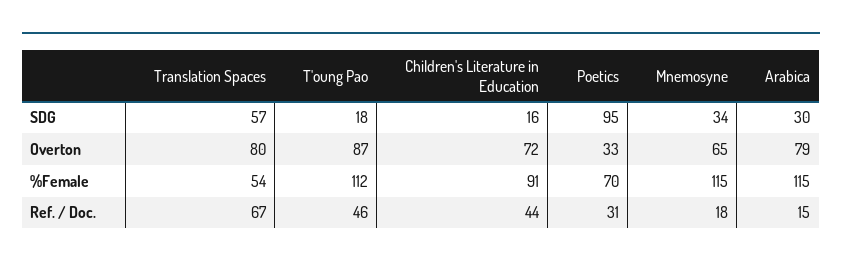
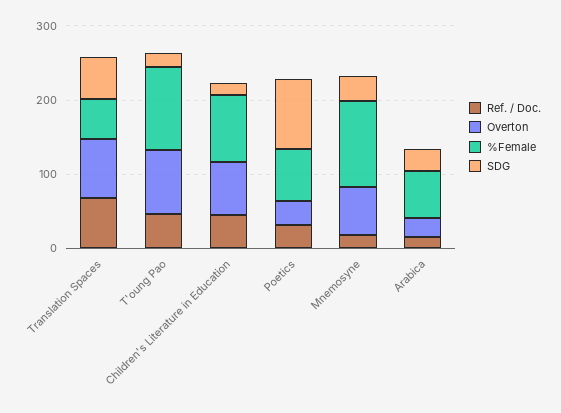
  {
    "SDG": {
      "Translation Spaces": 57,
      "T'oung Pao": 18,
      "Children's Literature in Education": 16,
      "Poetics": 95,
      "Mnemosyne": 34,
      "Arabica": 30
    },
    "Overton": {
      "Translation Spaces": 80,
      "T'oung Pao": 87,
      "Children's Literature in Education": 72,
      "Poetics": 33,
      "Mnemosyne": 65,
-     "Arabica": 79
+     "Arabica": 20
    },
    "%Female": {
      "Translation Spaces": 54,
      "T'oung Pao": 112,
      "Children's Literature in Education": 91,
      "Poetics": 70,
      "Mnemosyne": 115,
-     "Arabica": 115
+     "Arabica": 60
    },
    "Ref. / Doc.": {
      "Translation Spaces": 67,
      "T'oung Pao": 46,
      "Children's Literature in Education": 44,
      "Poetics": 31,
      "Mnemosyne": 18,
      "Arabica": 15
    }
  }

